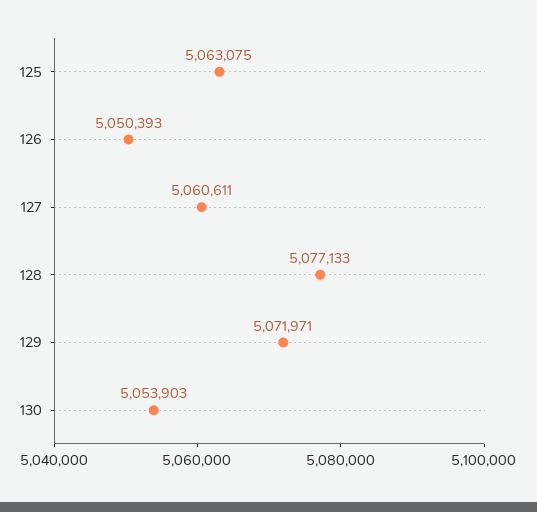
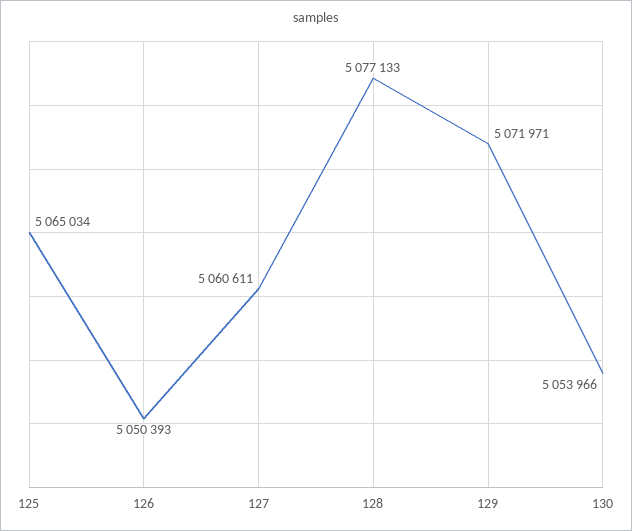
  {
-   "125": 5063075,
+   "125": 5065034,
    "126": 5050393,
    "127": 5060611,
    "128": 5077133,
    "129": 5071971,
-   "130": 5053903
+   "130": 5053966
  }

